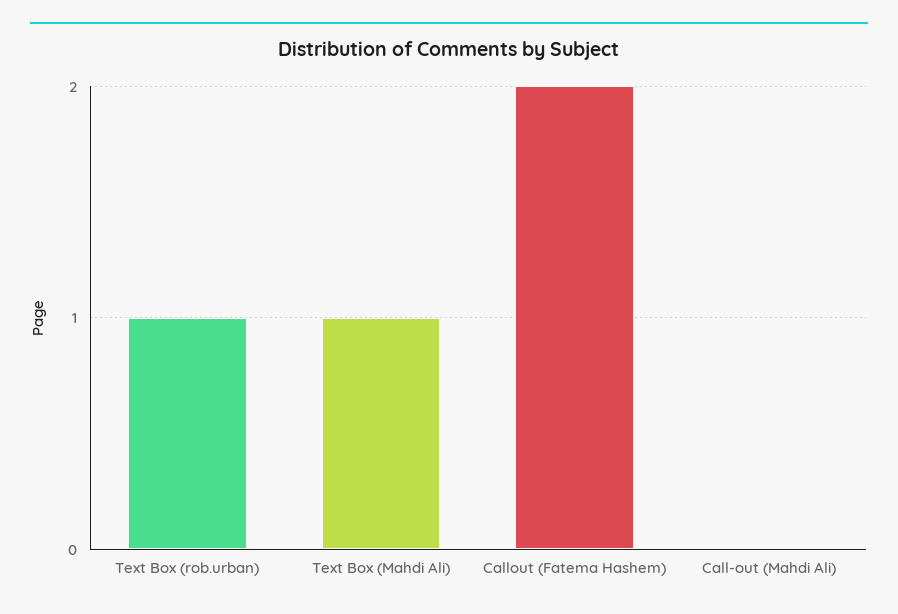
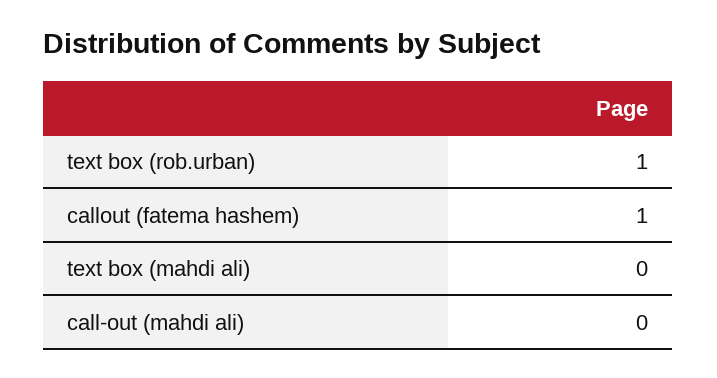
  {
    "Text Box (rob.urban)": 1,
-   "Text Box (Mahdi Ali)": 1,
+   "Text Box (Mahdi Ali)": 0,
-   "Callout (Fatema Hashem)": 2,
+   "Callout (Fatema Hashem)": 1,
    "Call-out (Mahdi Ali)": 0
  }

